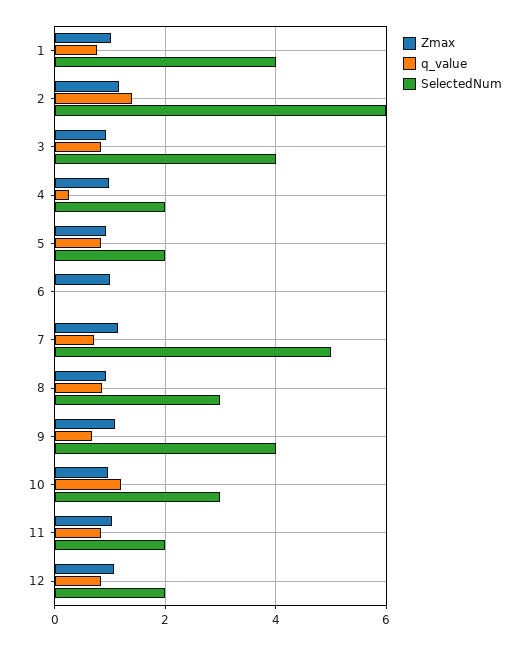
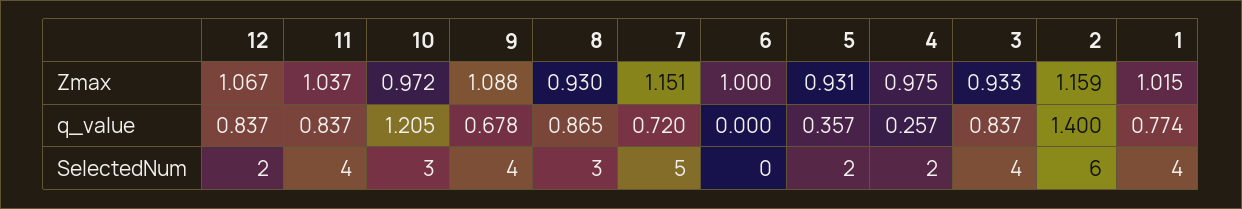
  {
    "Zmax": {
      "1": 1.015,
      "2": 1.159,
      "3": 0.933,
      "4": 0.975,
      "5": 0.931,
      "6": 1,
      "7": 1.151,
      "8": 0.93,
      "9": 1.088,
      "10": 0.972,
      "11": 1.037,
      "12": 1.067
    },
    "q_value": {
      "1": 0.774,
      "2": 1.4,
      "3": 0.837,
      "4": 0.257,
-     "5": 0.8,
+     "5": 0.357,
      "6": 0,
      "7": 0.72,
      "8": 0.865,
      "9": 0.678,
      "10": 1.205,
      "11": 0.837,
      "12": 0.837
    },
    "SelectedNum": {
      "1": 4,
      "2": 6,
      "3": 4,
      "4": 2,
      "5": 2,
      "6": 0,
      "7": 5,
      "8": 3,
      "9": 4,
      "10": 3,
-     "11": 2,
+     "11": 4,
      "12": 2
    }
  }

